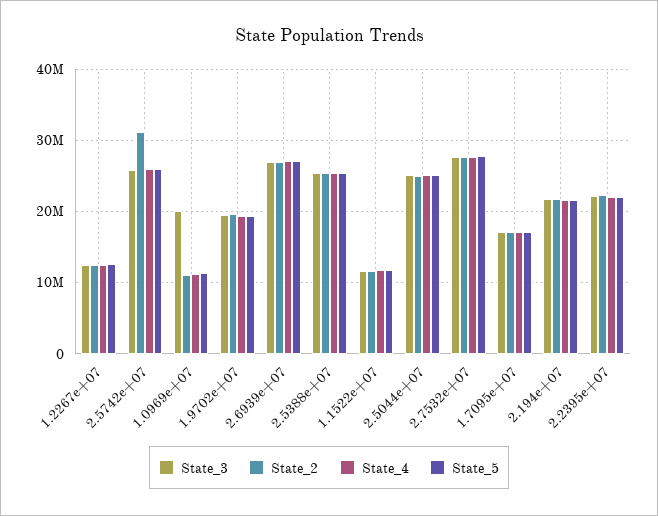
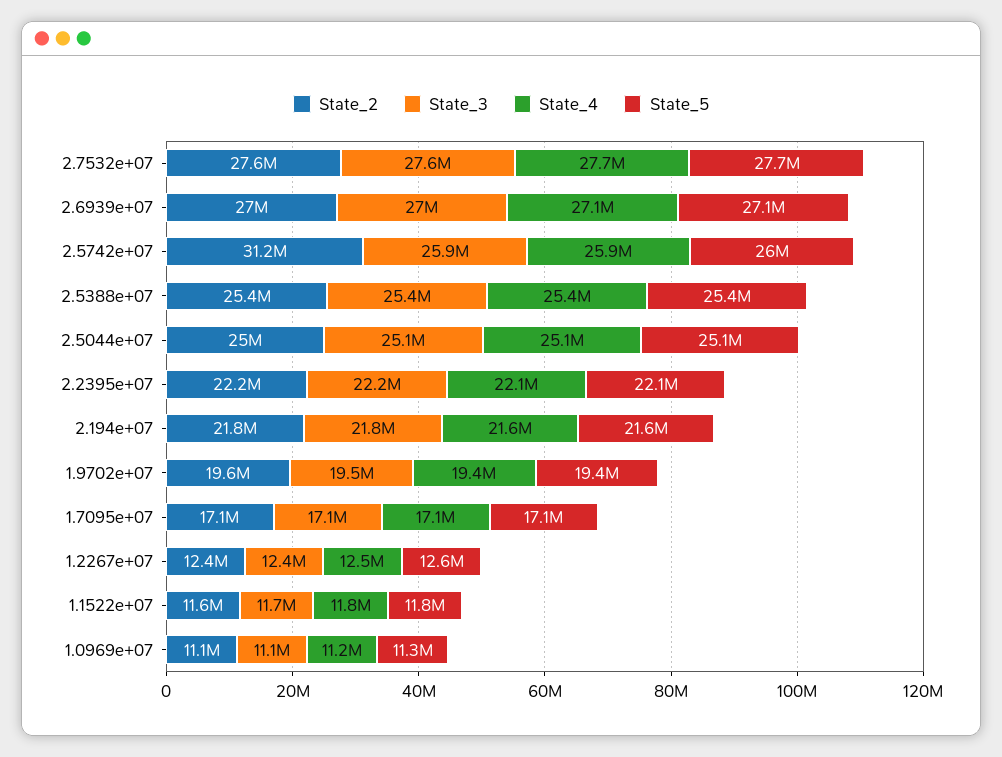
  {
    "State_3": {
      "1.2267e+07": 12400000,
      "2.5742e+07": 25900000,
-     "1.0969e+07": 20000000,
+     "1.0969e+07": 11100000,
      "1.9702e+07": 19500000,
      "2.6939e+07": 27000000,
      "2.5388e+07": 25400000,
      "1.1522e+07": 11700000,
      "2.5044e+07": 25100000,
      "2.7532e+07": 27600000,
      "1.7095e+07": 17100000,
      "2.194e+07": 21800000,
      "2.2395e+07": 22200000
    },
    "State_2": {
      "1.2267e+07": 12400000,
      "2.5742e+07": 31200000,
      "1.0969e+07": 11100000,
      "1.9702e+07": 19600000,
      "2.6939e+07": 27000000,
      "2.5388e+07": 25400000,
      "1.1522e+07": 11600000,
      "2.5044e+07": 25000000,
      "2.7532e+07": 27600000,
      "1.7095e+07": 17100000,
      "2.194e+07": 21800000,
      "2.2395e+07": 22200000
    },
    "State_4": {
      "1.2267e+07": 12500000,
      "2.5742e+07": 25900000,
      "1.0969e+07": 11200000,
      "1.9702e+07": 19400000,
      "2.6939e+07": 27100000,
      "2.5388e+07": 25400000,
      "1.1522e+07": 11800000,
      "2.5044e+07": 25100000,
      "2.7532e+07": 27700000,
      "1.7095e+07": 17100000,
      "2.194e+07": 21600000,
      "2.2395e+07": 22100000
    },
    "State_5": {
      "1.2267e+07": 12600000,
      "2.5742e+07": 26000000,
      "1.0969e+07": 11300000,
      "1.9702e+07": 19400000,
      "2.6939e+07": 27100000,
      "2.5388e+07": 25400000,
      "1.1522e+07": 11800000,
      "2.5044e+07": 25100000,
      "2.7532e+07": 27700000,
      "1.7095e+07": 17100000,
      "2.194e+07": 21600000,
      "2.2395e+07": 22100000
    }
  }

